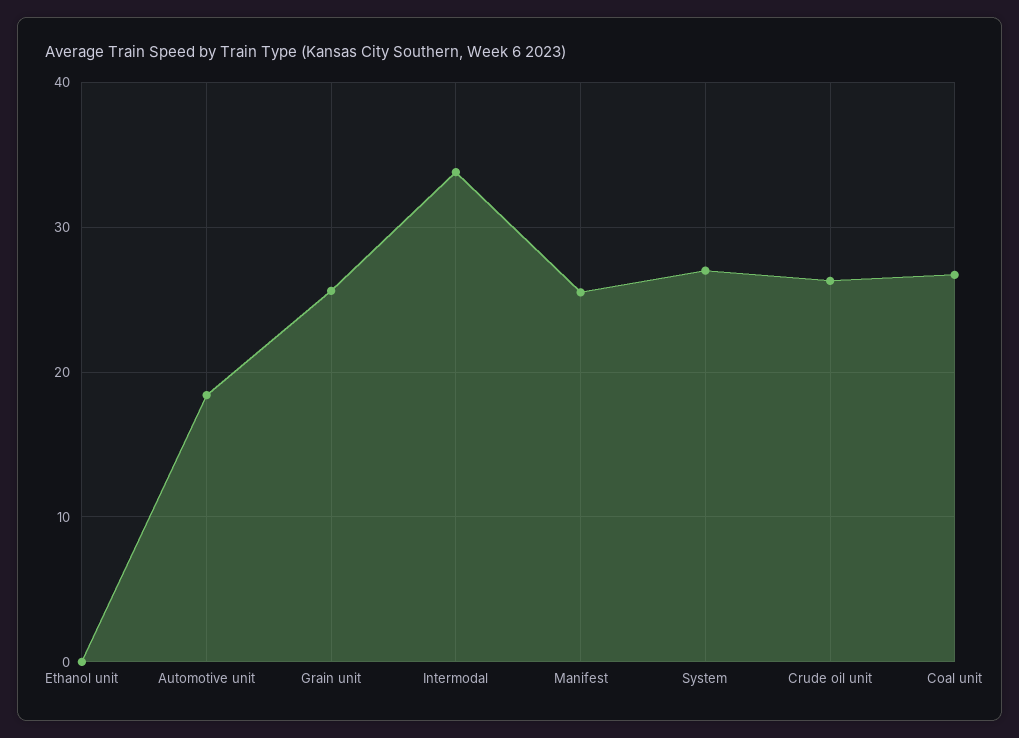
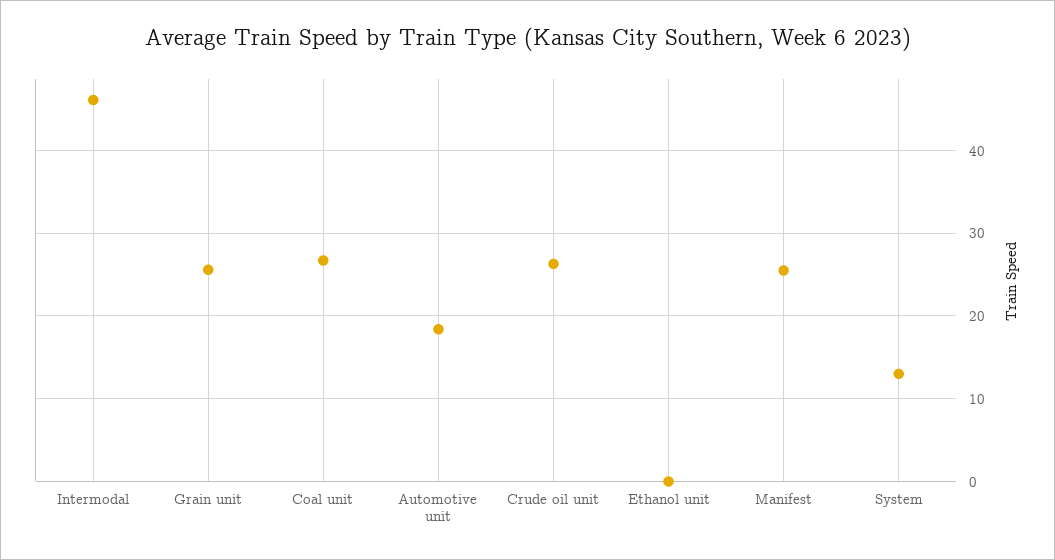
  {
    "Ethanol unit": 0,
    "Automotive unit": 18,
    "Grain unit": 26,
-   "Intermodal": 34,
+   "Intermodal": 46,
    "Manifest": 26,
-   "System": 27,
+   "System": 13,
    "Crude oil unit": 26,
    "Coal unit": 27
  }

